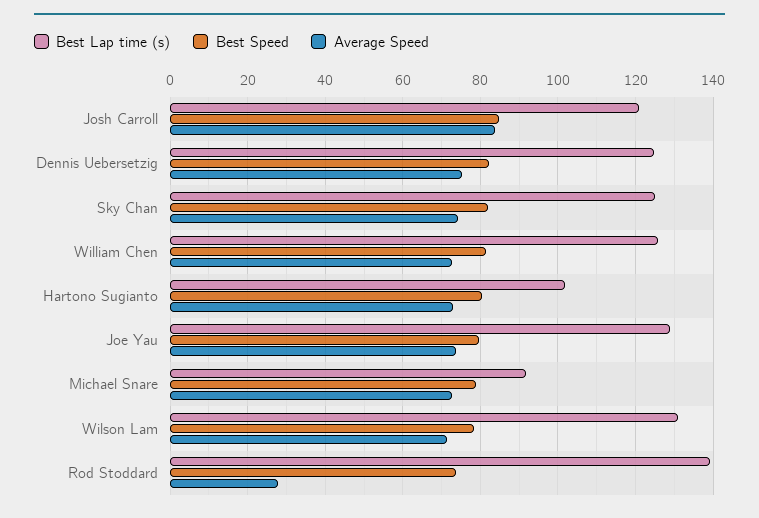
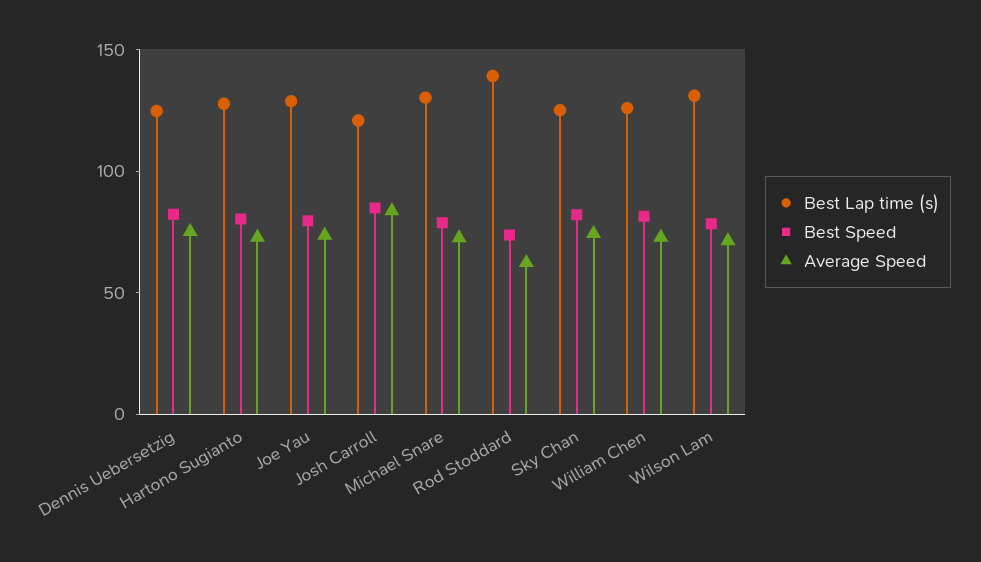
  {
    "Best Lap time (s)": {
      "Josh Carroll": 120,
      "Dennis Uebersetzig": 124,
      "Sky Chan": 126,
      "William Chen": 126,
-     "Hartono Sugianto": 102,
+     "Hartono Sugianto": 130,
      "Joe Yau": 128,
-     "Michael Snare": 92,
+     "Michael Snare": 130,
      "Wilson Lam": 132,
      "Rod Stoddard": 140
    },
    "Best Speed": {
      "Josh Carroll": 84,
      "Dennis Uebersetzig": 82,
      "Sky Chan": 82,
      "William Chen": 82,
      "Hartono Sugianto": 80,
      "Joe Yau": 80,
      "Michael Snare": 78,
      "Wilson Lam": 78,
      "Rod Stoddard": 74
    },
    "Average Speed": {
      "Josh Carroll": 84,
      "Dennis Uebersetzig": 76,
      "Sky Chan": 74,
      "William Chen": 72,
      "Hartono Sugianto": 72,
      "Joe Yau": 74,
      "Michael Snare": 72,
      "Wilson Lam": 72,
-     "Rod Stoddard": 28
+     "Rod Stoddard": 60
    }
  }

